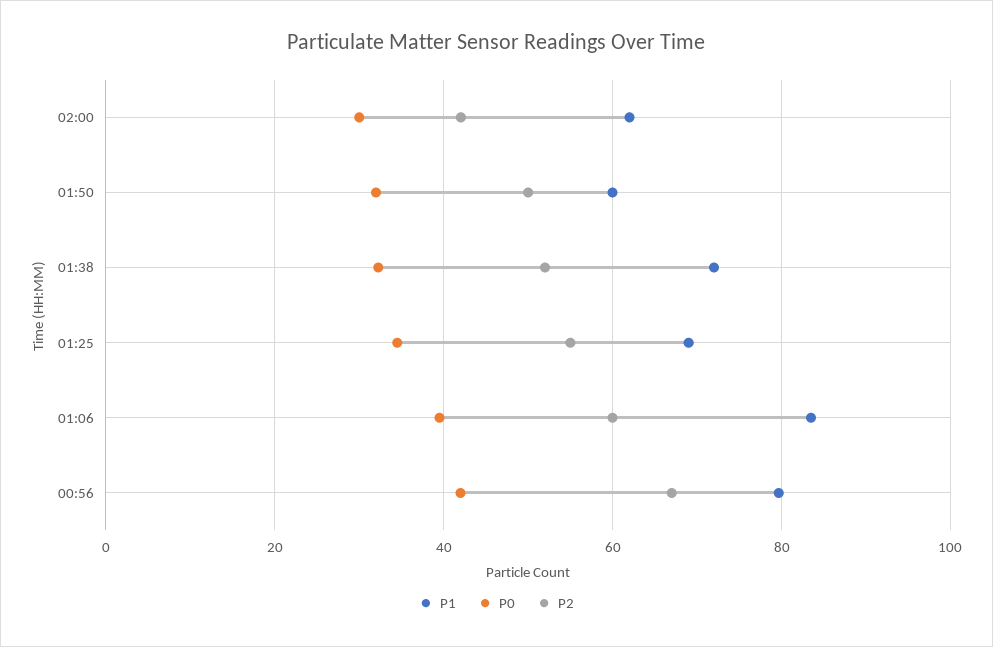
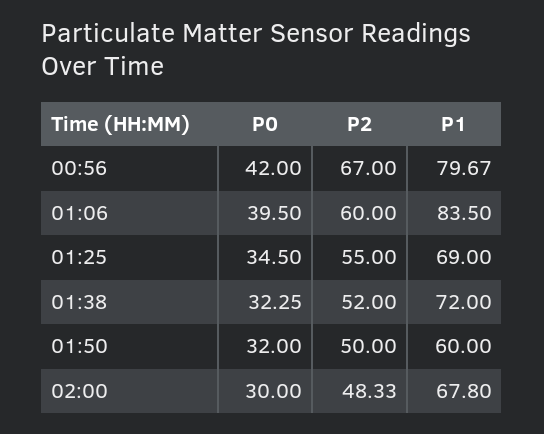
  {
    "P1": {
-     "02:00": 62,
+     "02:00": 67.8,
      "01:50": 60,
      "01:38": 72,
      "01:25": 69,
      "01:06": 83.5,
      "00:56": 79.67
    },
    "P0": {
      "02:00": 30,
      "01:50": 32,
      "01:38": 32.25,
      "01:25": 34.5,
      "01:06": 39.5,
      "00:56": 42
    },
    "P2": {
-     "02:00": 42,
+     "02:00": 48.33,
      "01:50": 50,
      "01:38": 52,
      "01:25": 55,
      "01:06": 60,
      "00:56": 67
    }
  }

